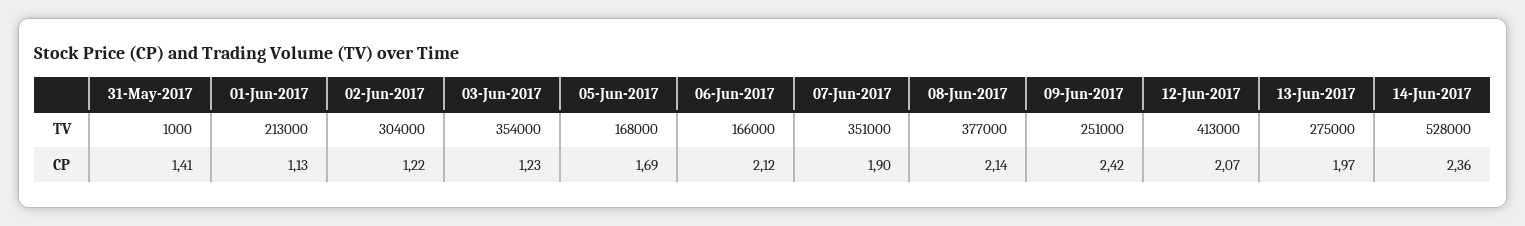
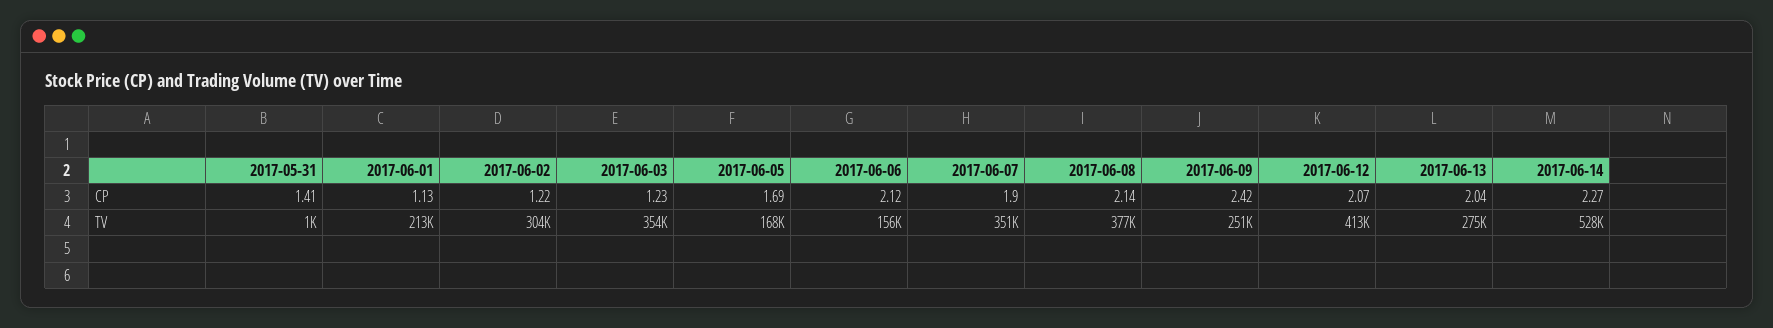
  {
    "31-May-2017": {
      "TV": 1000,
      "CP": 1.41
    },
    "01-Jun-2017": {
      "TV": 213000,
      "CP": 1.13
    },
    "02-Jun-2017": {
      "TV": 304000,
      "CP": 1.22
    },
    "03-Jun-2017": {
      "TV": 354000,
      "CP": 1.23
    },
    "05-Jun-2017": {
      "TV": 168000,
      "CP": 1.69
    },
    "06-Jun-2017": {
-     "TV": 166000,
+     "TV": 156000,
      "CP": 2.12
    },
    "07-Jun-2017": {
      "TV": 351000,
      "CP": 1.9
    },
    "08-Jun-2017": {
      "TV": 377000,
      "CP": 2.14
    },
    "09-Jun-2017": {
      "TV": 251000,
      "CP": 2.42
    },
    "12-Jun-2017": {
      "TV": 413000,
      "CP": 2.07
    },
    "13-Jun-2017": {
      "TV": 275000,
-     "CP": 1.97
+     "CP": 2.04
    },
    "14-Jun-2017": {
      "TV": 528000,
-     "CP": 2.36
+     "CP": 2.27
    }
  }

